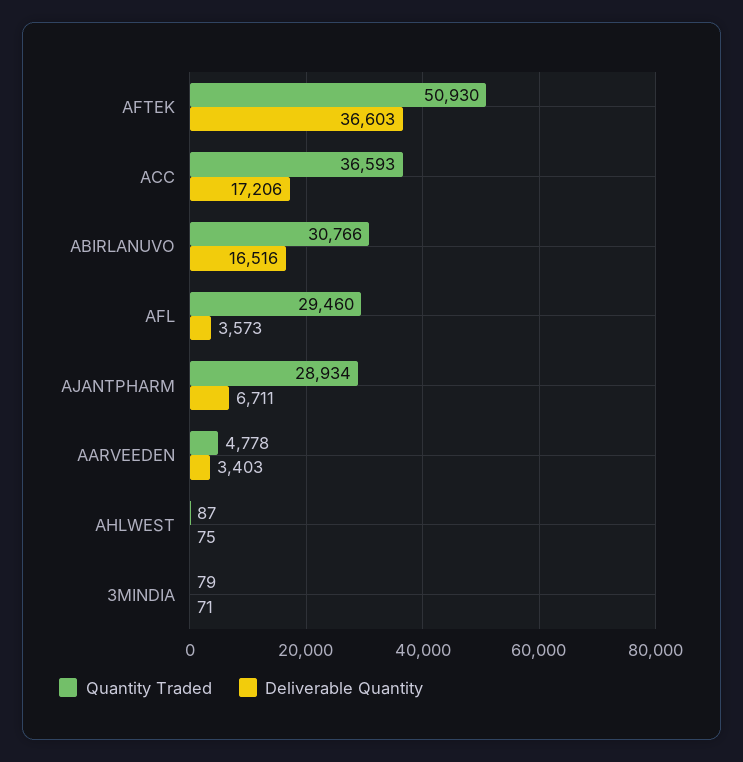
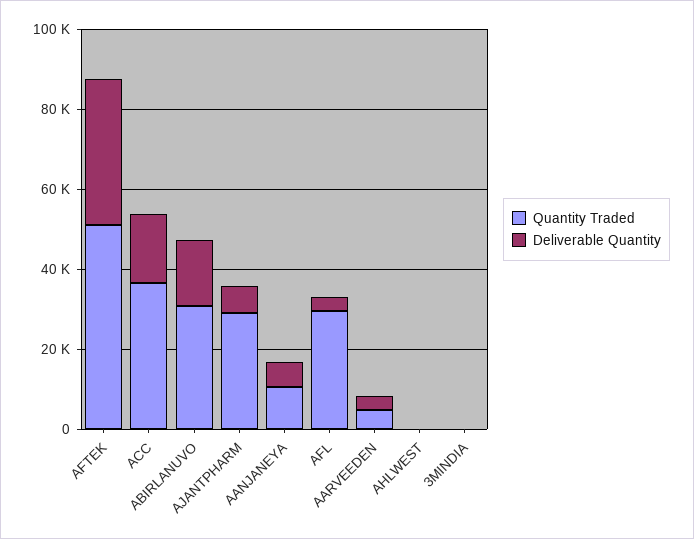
  {
    "Quantity Traded": {
      "AFTEK": 50930,
      "ACC": 36593,
      "ABIRLANUVO": 30766,
      "AFL": 29460,
      "AJANTPHARM": 28934,
      "AARVEEDEN": 4778,
      "AHLWEST": 87,
-     "3MINDIA": 79
+     "3MINDIA": 79,
+     "AANJANEYA": 10000
    },
    "Deliverable Quantity": {
      "AFTEK": 36603,
      "ACC": 17206,
      "ABIRLANUVO": 16516,
      "AFL": 3573,
      "AJANTPHARM": 6711,
      "AARVEEDEN": 3403,
      "AHLWEST": 75,
-     "3MINDIA": 71
+     "3MINDIA": 71,
+     "AANJANEYA": 5000
    }
  }

